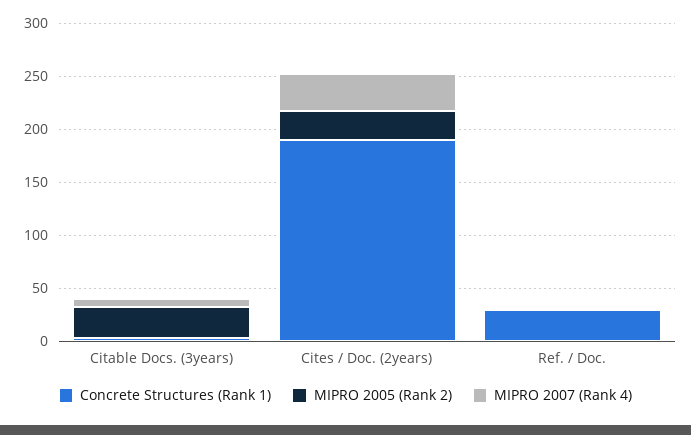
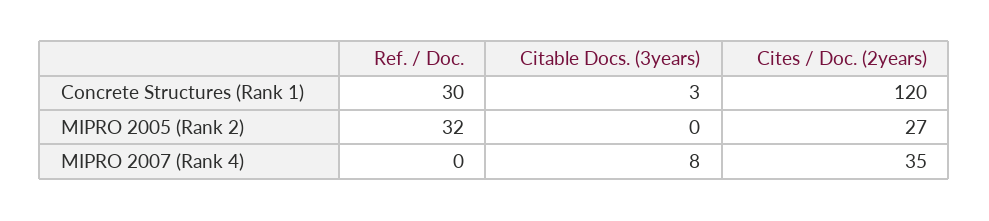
  {
    "Concrete Structures (Rank 1)": {
      "Citable Docs. (3years)": 3,
-     "Cites / Doc. (2years)": 190,
+     "Cites / Doc. (2years)": 120,
      "Ref. / Doc.": 30
    },
    "MIPRO 2005 (Rank 2)": {
-     "Citable Docs. (3years)": 30,
+     "Citable Docs. (3years)": 0,
      "Cites / Doc. (2years)": 27,
-     "Ref. / Doc.": 0
+     "Ref. / Doc.": 32
    },
    "MIPRO 2007 (Rank 4)": {
      "Citable Docs. (3years)": 8,
      "Cites / Doc. (2years)": 35,
      "Ref. / Doc.": 0
    }
  }

